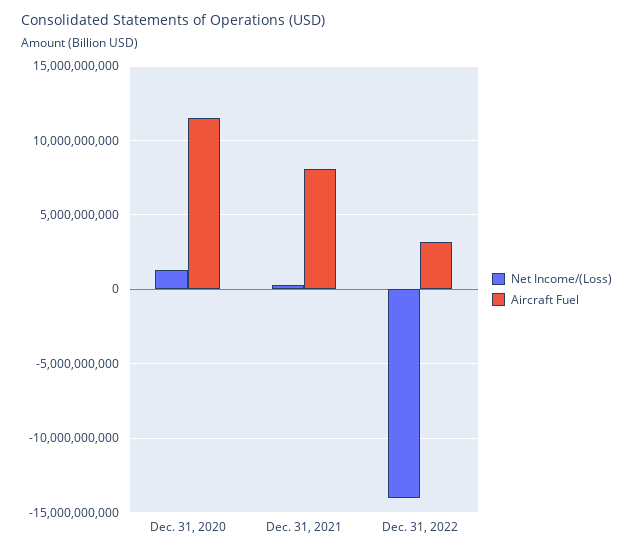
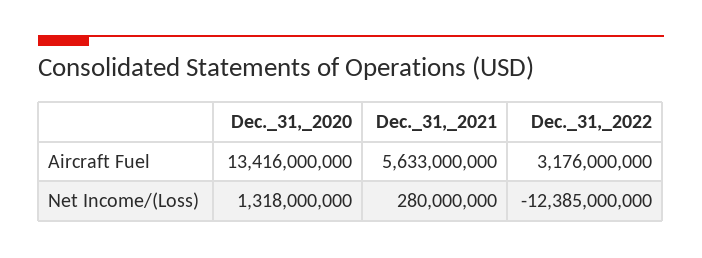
  {
    "Net Income/(Loss)": {
      "Dec. 31, 2020": 1318000000,
      "Dec. 31, 2021": 280000000,
-     "Dec. 31, 2022": -14000000000
+     "Dec. 31, 2022": -12385000000
    },
    "Aircraft Fuel": {
-     "Dec. 31, 2020": 11500000000,
+     "Dec. 31, 2020": 13416000000,
-     "Dec. 31, 2021": 8000000000,
+     "Dec. 31, 2021": 5633000000,
      "Dec. 31, 2022": 3176000000
    }
  }

